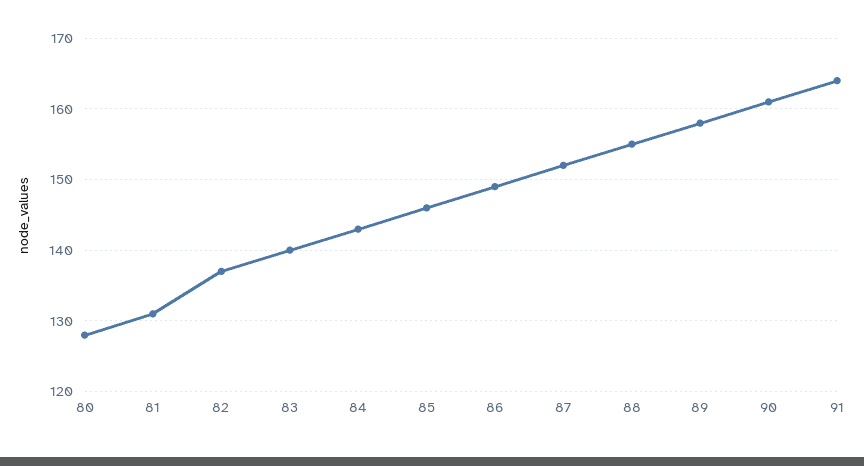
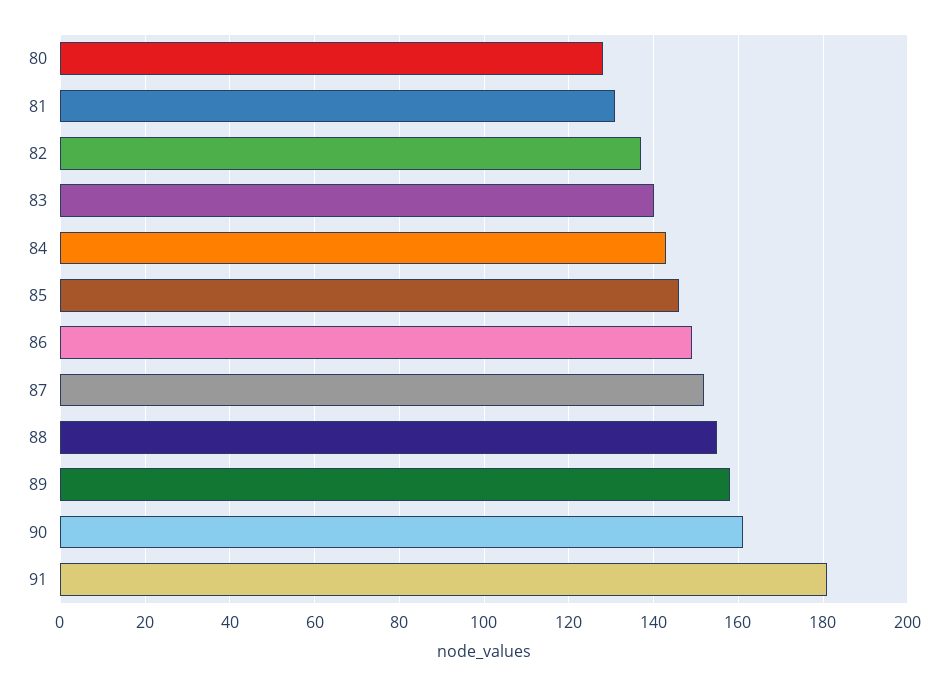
  {
    "80": 128,
    "81": 131,
    "82": 137,
    "83": 140,
    "84": 143,
    "85": 146,
    "86": 149,
    "87": 152,
    "88": 155,
    "89": 158,
    "90": 161,
-   "91": 164
+   "91": 180
  }

